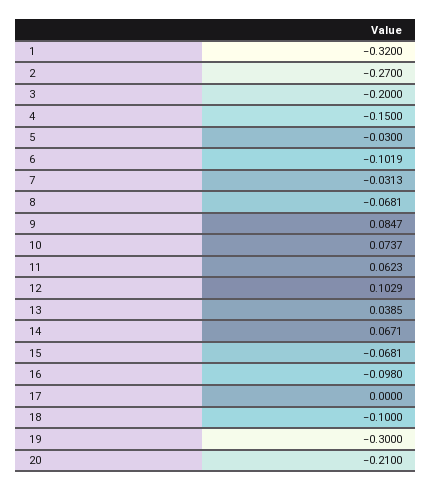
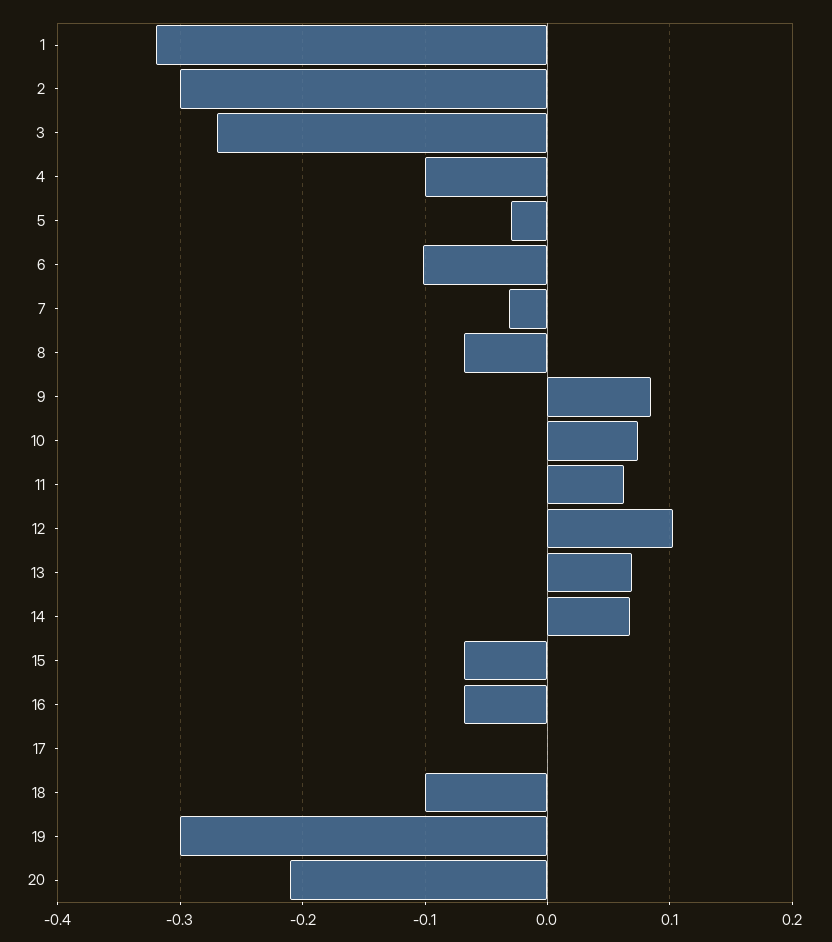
  {
    "1": -0.32,
-   "2": -0.27,
+   "2": -0.3,
-   "3": -0.2,
+   "3": -0.27,
-   "4": -0.15,
+   "4": -0.1,
    "5": -0.03,
    "6": -0.1019,
    "7": -0.0313,
    "8": -0.0681,
    "9": 0.0847,
    "10": 0.0737,
    "11": 0.0623,
    "12": 0.1029,
-   "13": 0.0385,
+   "13": 0.07,
    "14": 0.0671,
    "15": -0.0681,
-   "16": -0.098,
+   "16": -0.07,
    "17": 0,
    "18": -0.1,
    "19": -0.3,
    "20": -0.21
  }

